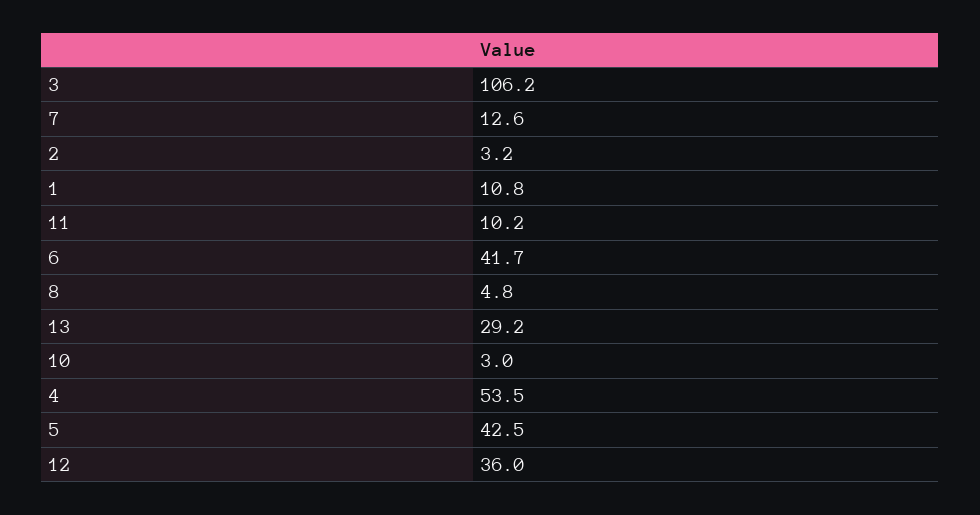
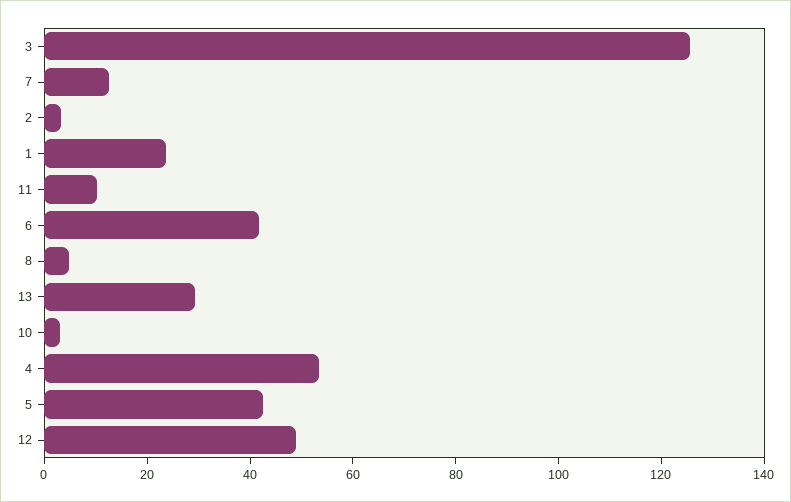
  {
-   "3": 106.2,
+   "3": 125,
    "7": 12.6,
    "2": 3.2,
-   "1": 10.8,
+   "1": 25,
    "11": 10.2,
    "6": 41.7,
    "8": 4.8,
    "13": 29.2,
    "10": 3,
    "4": 53.5,
    "5": 42.5,
-   "12": 36
+   "12": 50
  }

